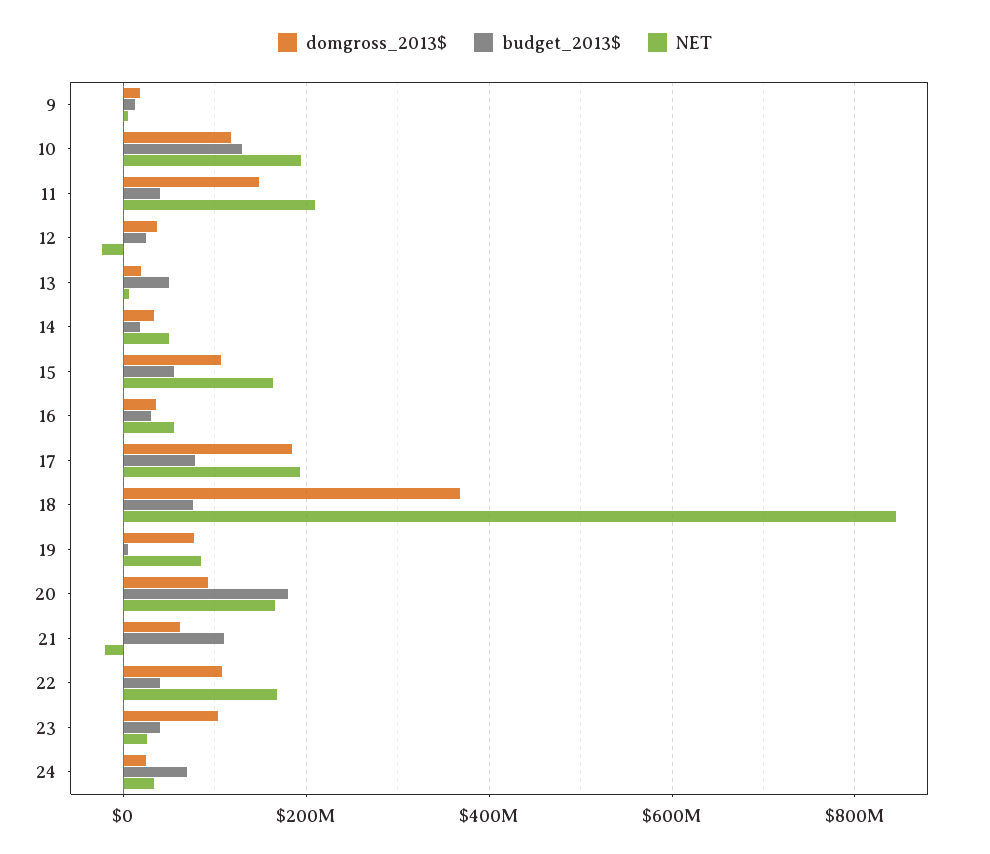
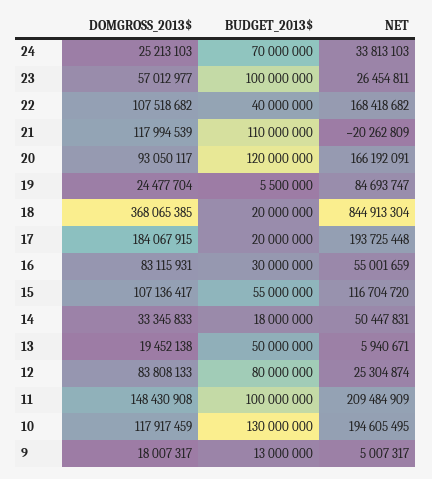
  {
    "domgross_2013$": {
      "9": 18007317,
      "10": 117917459,
      "11": 148430908,
-     "12": 40000000,
+     "12": 83808133,
      "13": 19452138,
      "14": 33345833,
      "15": 107136417,
-     "16": 40000000,
+     "16": 83115931,
      "17": 184067915,
      "18": 368065385,
-     "19": 80000000,
+     "19": 24477704,
      "20": 93050117,
-     "21": 60000000,
+     "21": 117994539,
      "22": 107518682,
-     "23": 100000000,
+     "23": 57012977,
      "24": 25213103
    },
    "budget_2013$": {
      "9": 13000000,
      "10": 130000000,
-     "11": 40000000,
+     "11": 100000000,
-     "12": 20000000,
+     "12": 80000000,
      "13": 50000000,
      "14": 18000000,
      "15": 55000000,
      "16": 30000000,
-     "17": 80000000,
+     "17": 20000000,
-     "18": 80000000,
+     "18": 20000000,
      "19": 5500000,
-     "20": 180000000,
+     "20": 120000000,
      "21": 110000000,
      "22": 40000000,
-     "23": 40000000,
+     "23": 100000000,
      "24": 70000000
    },
    "NET": {
      "9": 5007317,
      "10": 194605495,
      "11": 209484909,
-     "12": -20000000,
+     "12": 25304874,
      "13": 5940671,
      "14": 50447831,
-     "15": 160000000,
+     "15": 116704720,
      "16": 55001659,
      "17": 193725448,
      "18": 844913304,
      "19": 84693747,
      "20": 166192091,
      "21": -20262809,
      "22": 168418682,
      "23": 26454811,
      "24": 33813103
    }
  }

